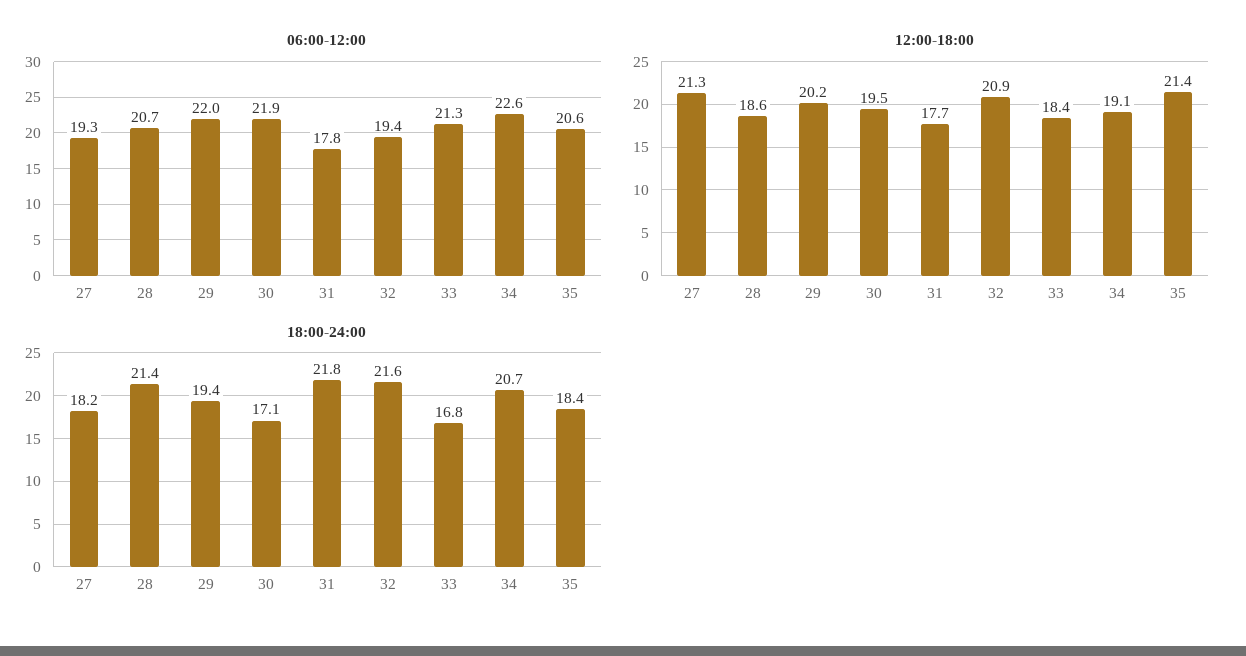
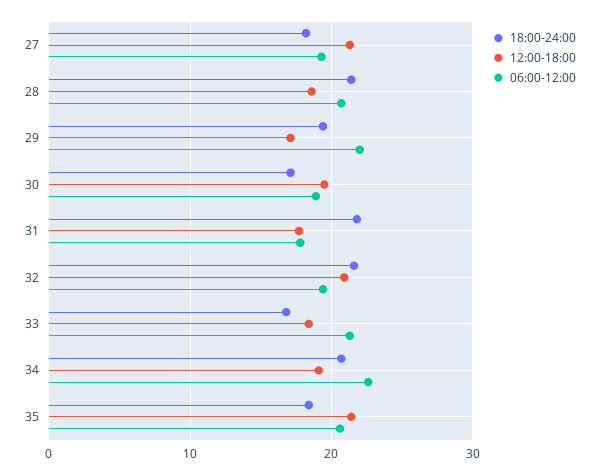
  {
    "06:00-12:00": {
      "27": 19.3,
      "28": 20.7,
      "29": 22,
-     "30": 21.9,
+     "30": 19,
      "31": 17.8,
      "32": 19.4,
      "33": 21.3,
      "34": 22.6,
      "35": 20.6
    },
    "12:00-18:00": {
      "27": 21.3,
      "28": 18.6,
-     "29": 20.2,
+     "29": 17,
      "30": 19.5,
      "31": 17.7,
      "32": 20.9,
      "33": 18.4,
      "34": 19.1,
      "35": 21.4
    },
    "18:00-24:00": {
      "27": 18.2,
      "28": 21.4,
      "29": 19.4,
      "30": 17.1,
      "31": 21.8,
      "32": 21.6,
      "33": 16.8,
      "34": 20.7,
      "35": 18.4
    }
  }

